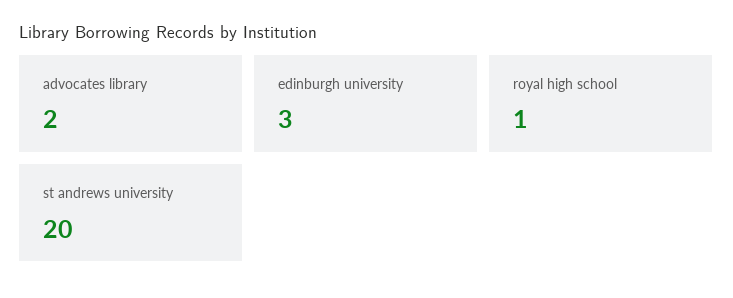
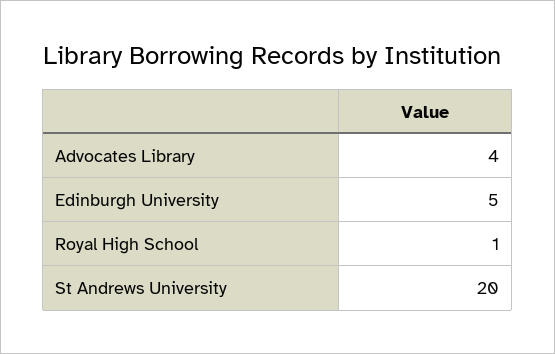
  {
-   "advocates library": 2,
+   "advocates library": 4,
-   "edinburgh university": 3,
+   "edinburgh university": 5,
    "royal high school": 1,
    "st andrews university": 20
  }

